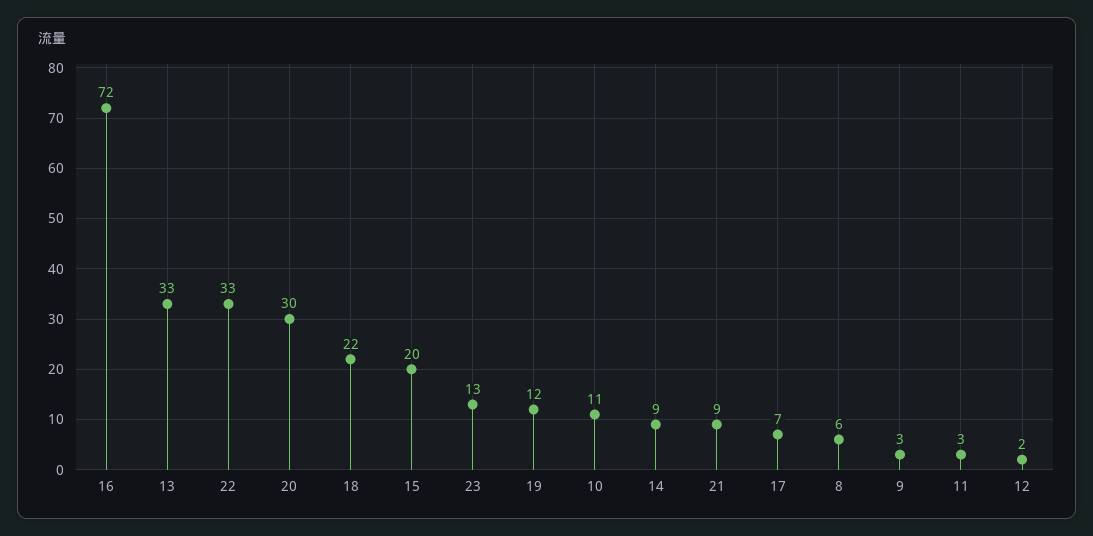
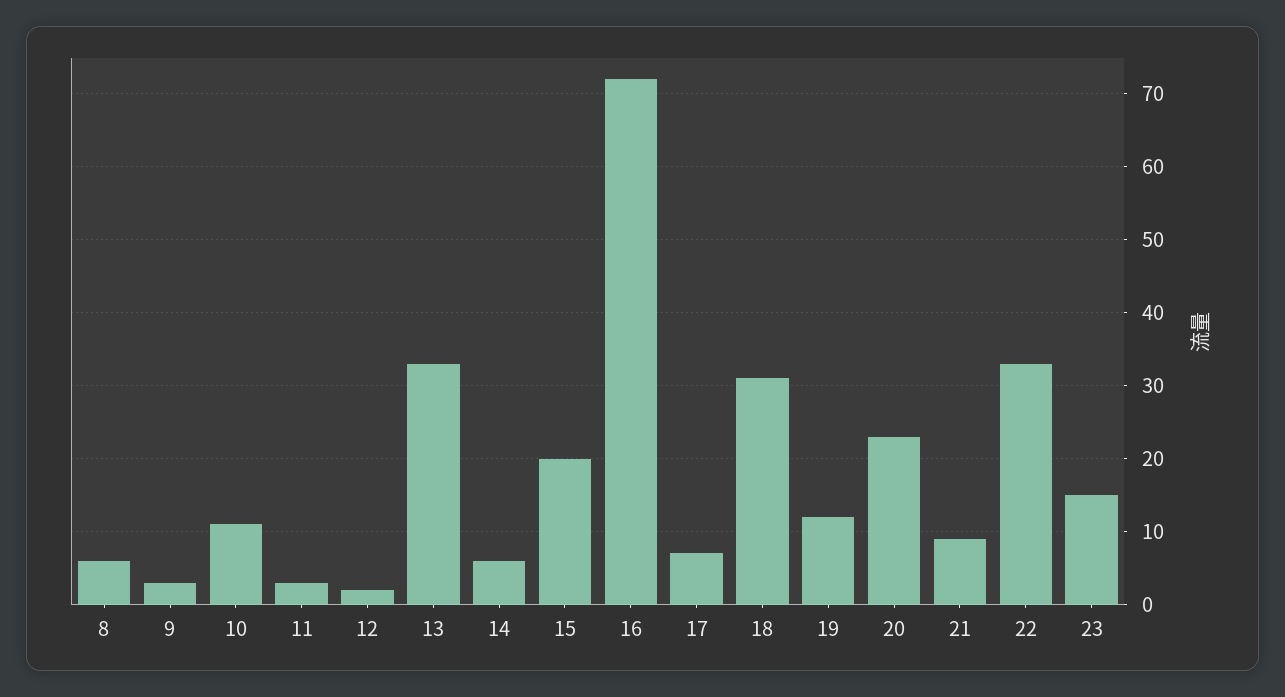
  {
    "16": 72,
    "13": 33,
    "22": 33,
-   "20": 30,
+   "20": 23,
-   "18": 22,
+   "18": 31,
    "15": 20,
-   "23": 13,
+   "23": 15,
    "19": 12,
    "10": 11,
-   "14": 9,
+   "14": 6,
    "21": 9,
    "17": 7,
    "8": 6,
    "9": 3,
    "11": 3,
    "12": 2
  }

